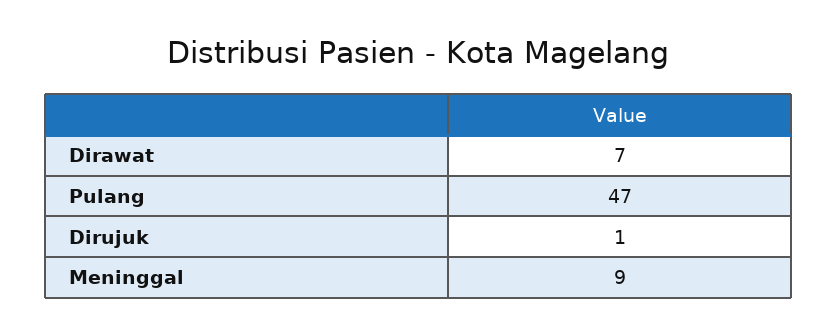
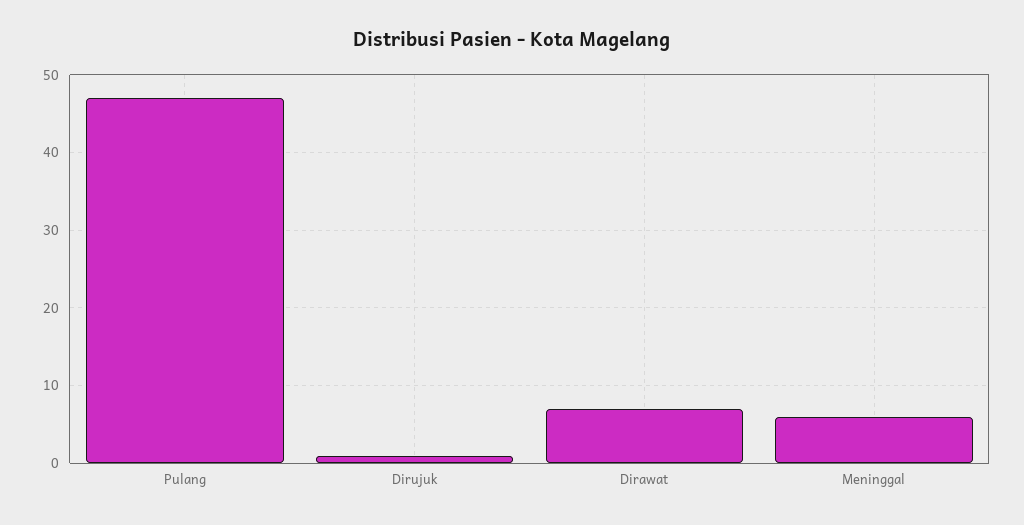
  {
    "Dirawat": 7,
    "Pulang": 47,
    "Dirujuk": 1,
-   "Meninggal": 9
+   "Meninggal": 6
  }

